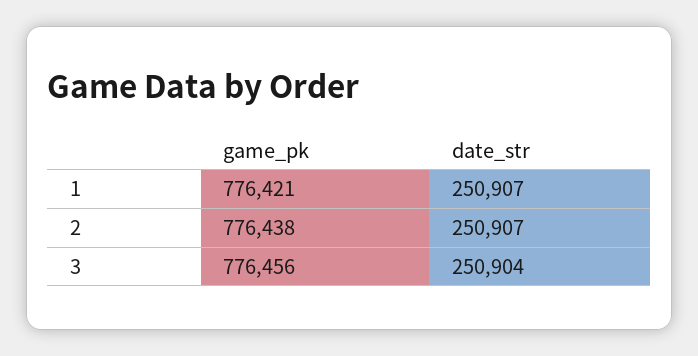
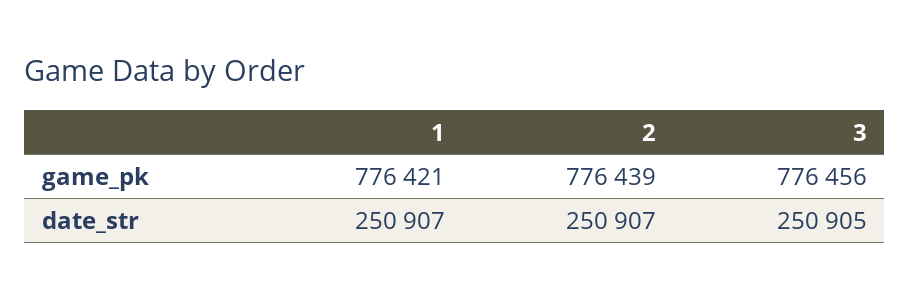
  {
    "game_pk": {
      "1": 776421,
-     "2": 776438,
+     "2": 776439,
      "3": 776456
    },
    "date_str": {
      "1": 250907,
      "2": 250907,
-     "3": 250904
+     "3": 250905
    }
  }

